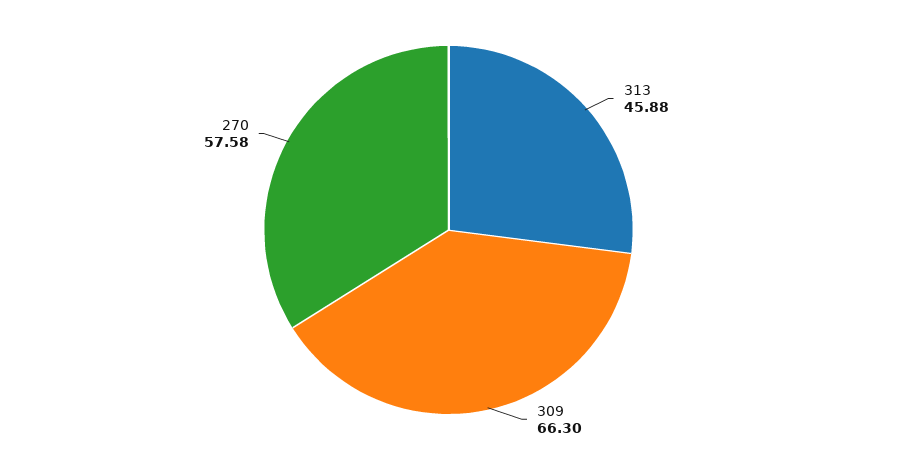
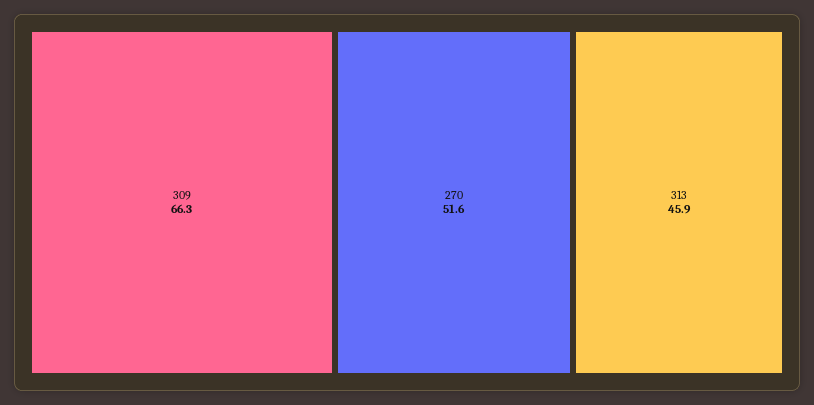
  {
    "313": 45.88,
    "309": 66.3,
-   "270": 57.58
+   "270": 51.6
  }

